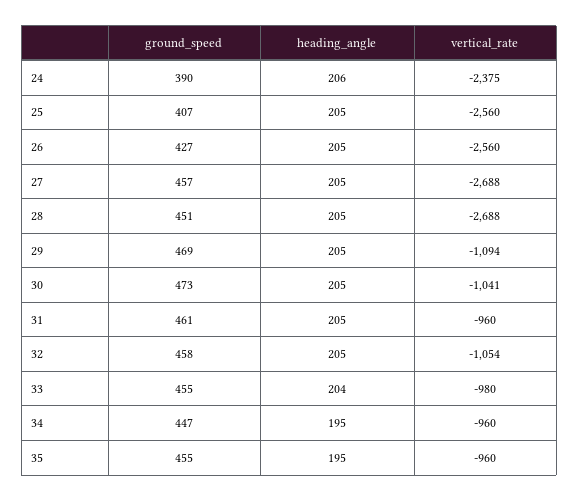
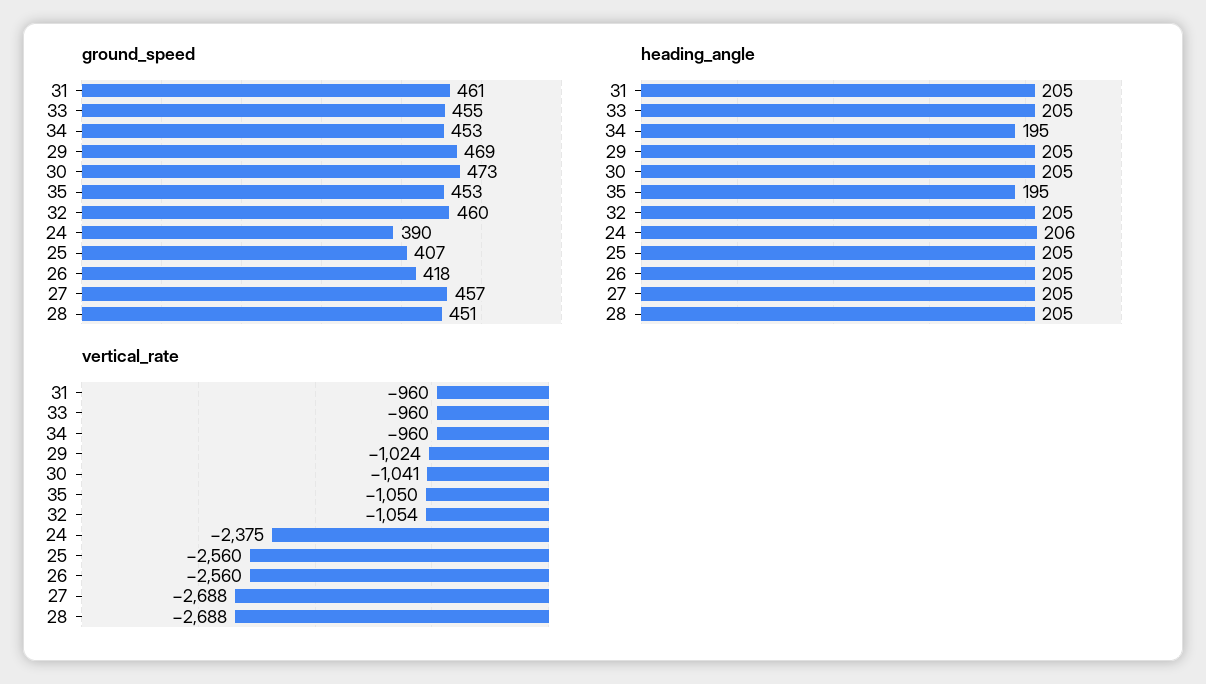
  {
    "ground_speed": {
      "24": 390,
      "25": 407,
-     "26": 427,
+     "26": 418,
      "27": 457,
      "28": 451,
      "29": 469,
      "30": 473,
      "31": 461,
-     "32": 458,
+     "32": 460,
      "33": 455,
-     "34": 447,
+     "34": 453,
-     "35": 455
+     "35": 453
    },
    "heading_angle": {
      "24": 206,
      "25": 205,
      "26": 205,
      "27": 205,
      "28": 205,
      "29": 205,
      "30": 205,
      "31": 205,
      "32": 205,
-     "33": 204,
+     "33": 205,
      "34": 195,
      "35": 195
    },
    "vertical_rate": {
      "24": -2375,
      "25": -2560,
      "26": -2560,
      "27": -2688,
      "28": -2688,
-     "29": -1094,
+     "29": -1024,
      "30": -1041,
      "31": -960,
      "32": -1054,
-     "33": -980,
+     "33": -960,
      "34": -960,
-     "35": -960
+     "35": -1050
    }
  }

